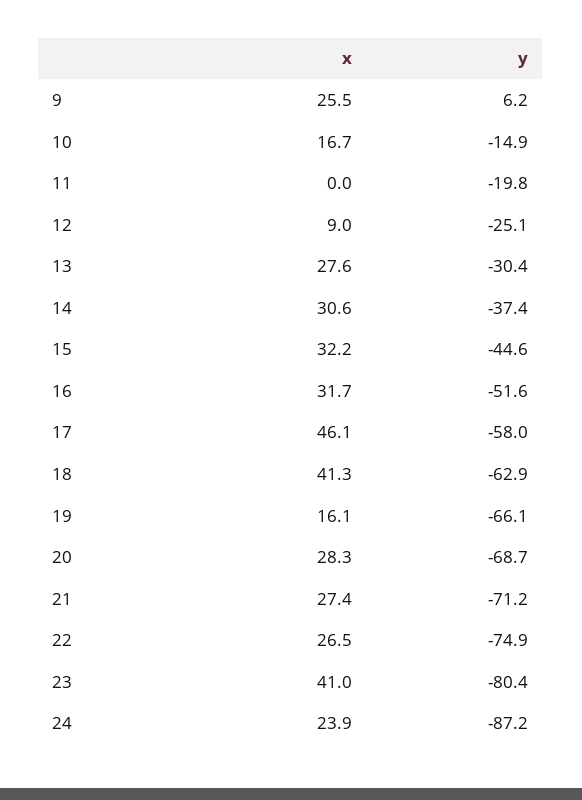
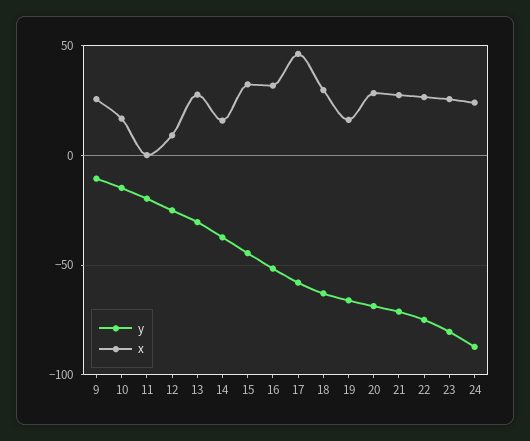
  {
    "x": {
      "9": 25.5,
      "10": 16.7,
      "11": 0,
      "12": 9,
      "13": 27.6,
-     "14": 30.6,
+     "14": 15,
      "15": 32.2,
      "16": 31.7,
      "17": 46.1,
-     "18": 41.3,
+     "18": 30,
      "19": 16.1,
      "20": 28.3,
      "21": 27.4,
      "22": 26.5,
-     "23": 41,
+     "23": 25,
      "24": 23.9
    },
    "y": {
-     "9": 6.2,
+     "9": -10,
      "10": -14.9,
      "11": -19.8,
      "12": -25.1,
      "13": -30.4,
      "14": -37.4,
      "15": -44.6,
      "16": -51.6,
      "17": -58,
      "18": -62.9,
      "19": -66.1,
      "20": -68.7,
      "21": -71.2,
      "22": -74.9,
      "23": -80.4,
      "24": -87.2
    }
  }

